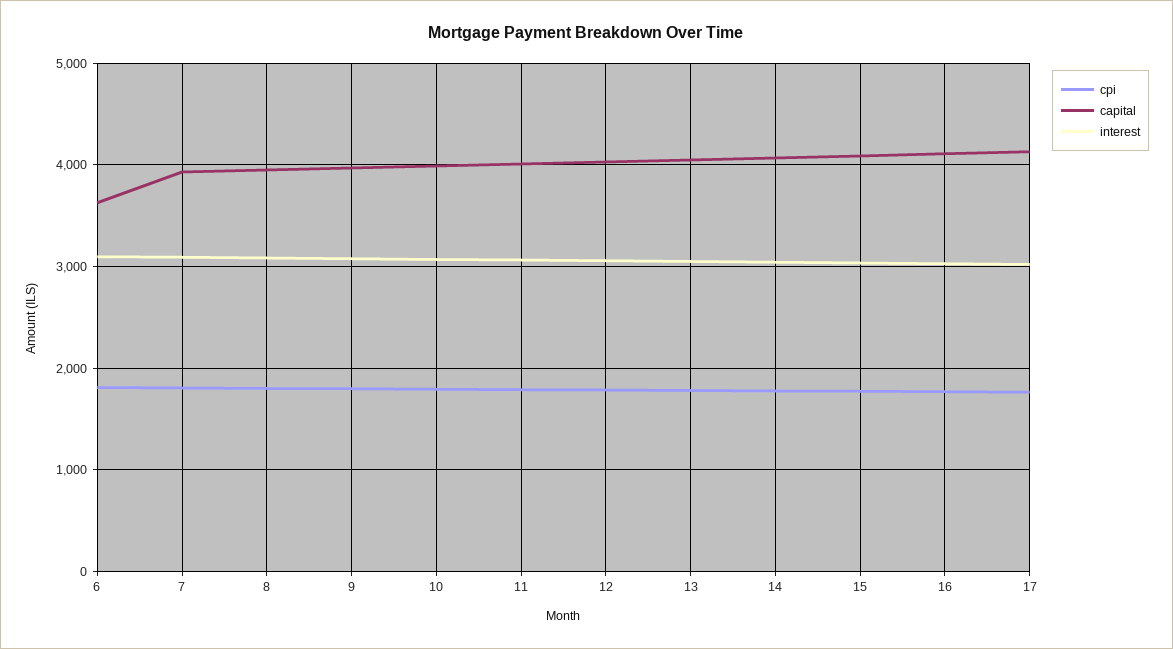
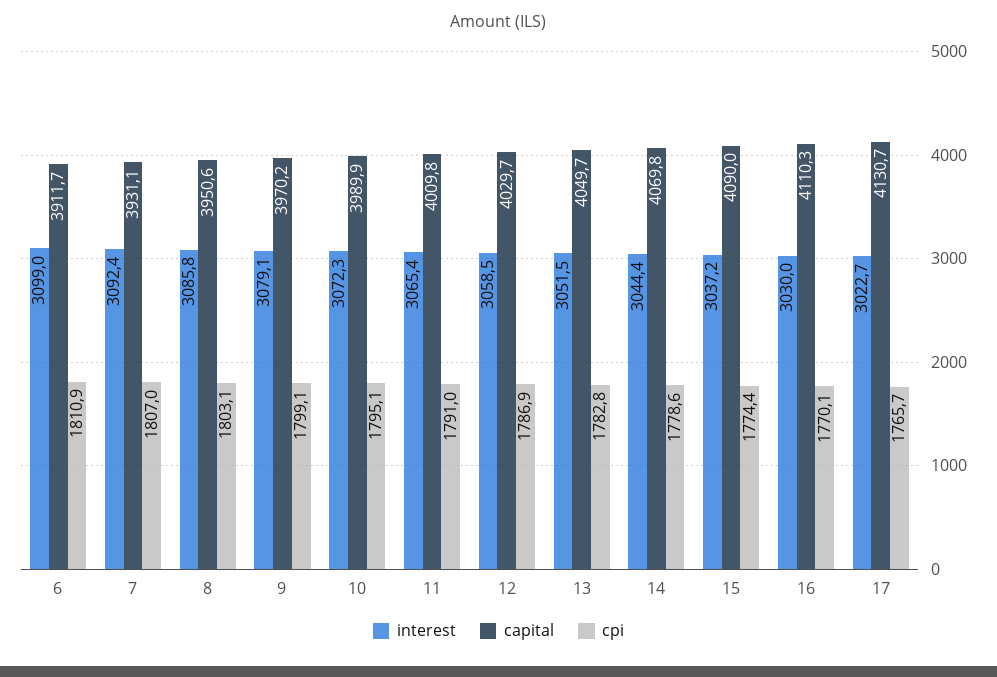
  {
    "cpi": {
      "6": 1810.9,
      "7": 1807,
      "8": 1803.1,
      "9": 1799.1,
      "10": 1795.1,
      "11": 1791,
      "12": 1786.9,
      "13": 1782.8,
      "14": 1778.6,
      "15": 1774.4,
      "16": 1770.1,
      "17": 1765.7
    },
    "capital": {
-     "6": 3600,
+     "6": 3911.7,
      "7": 3931.1,
      "8": 3950.6,
      "9": 3970.2,
      "10": 3989.9,
      "11": 4009.8,
      "12": 4029.7,
      "13": 4049.7,
      "14": 4069.8,
      "15": 4090,
      "16": 4110.3,
      "17": 4130.7
    },
    "interest": {
      "6": 3099,
      "7": 3092.4,
      "8": 3085.8,
      "9": 3079.1,
      "10": 3072.3,
      "11": 3065.4,
      "12": 3058.5,
      "13": 3051.5,
      "14": 3044.4,
      "15": 3037.2,
      "16": 3030,
      "17": 3022.7
    }
  }

